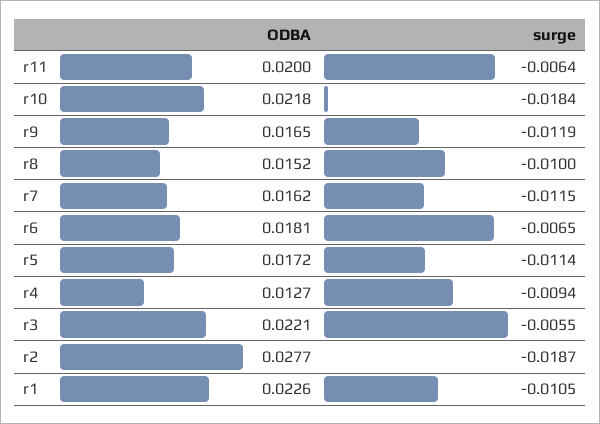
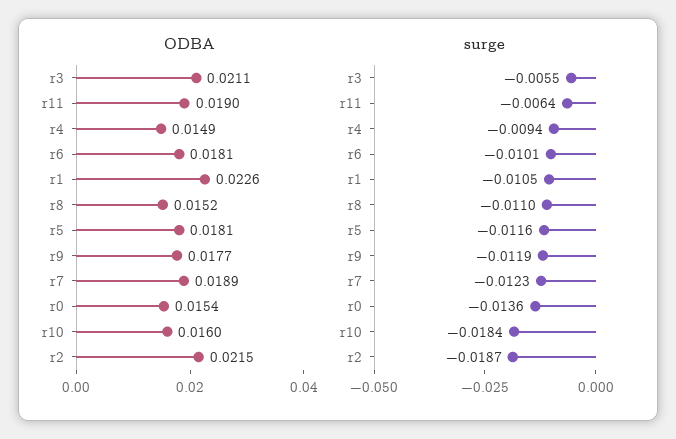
  {
    "ODBA": {
-     "r11": 0.02,
+     "r11": 0.019,
-     "r10": 0.0218,
+     "r10": 0.016,
-     "r9": 0.0165,
+     "r9": 0.0177,
      "r8": 0.0152,
-     "r7": 0.0162,
+     "r7": 0.0189,
      "r6": 0.0181,
-     "r5": 0.0172,
+     "r5": 0.0181,
-     "r4": 0.0127,
+     "r4": 0.0149,
-     "r3": 0.0221,
+     "r3": 0.0211,
-     "r2": 0.0277,
+     "r2": 0.0215,
-     "r1": 0.0226
+     "r1": 0.0226,
+     "r0": 0.0154
    },
    "surge": {
      "r11": -0.0064,
      "r10": -0.0184,
      "r9": -0.0119,
-     "r8": -0.01,
+     "r8": -0.011,
-     "r7": -0.0115,
+     "r7": -0.0123,
-     "r6": -0.0065,
+     "r6": -0.0101,
-     "r5": -0.0114,
+     "r5": -0.0116,
      "r4": -0.0094,
      "r3": -0.0055,
      "r2": -0.0187,
-     "r1": -0.0105
+     "r1": -0.0105,
+     "r0": -0.0136
    }
  }

